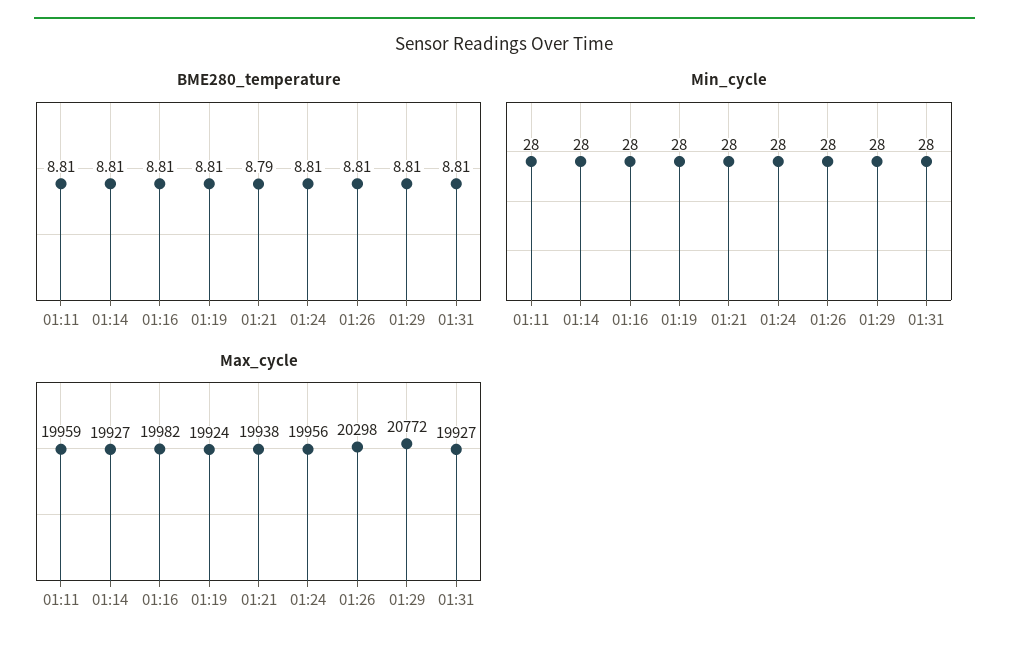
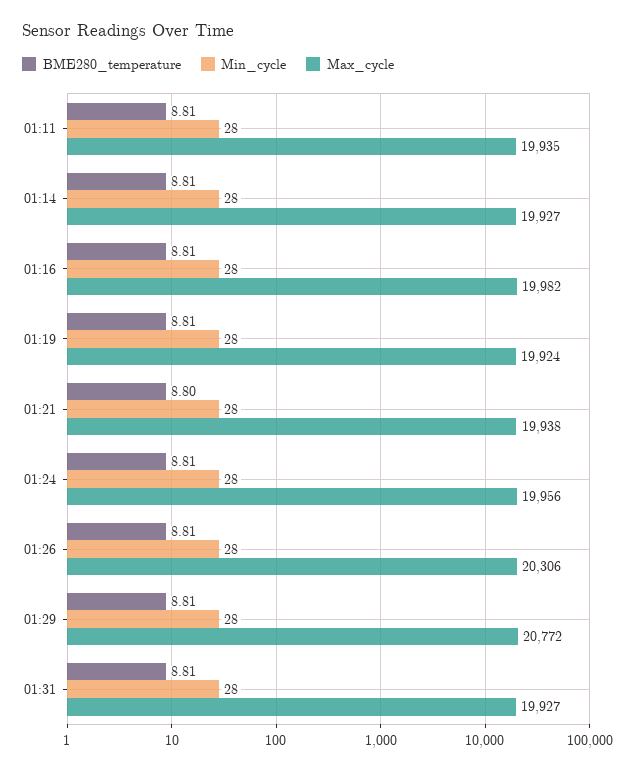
  {
    "BME280_temperature": {
      "01:11": 8.81,
      "01:14": 8.81,
      "01:16": 8.81,
      "01:19": 8.81,
-     "01:21": 8.79,
+     "01:21": 8.8,
      "01:24": 8.81,
      "01:26": 8.81,
      "01:29": 8.81,
      "01:31": 8.81
    },
    "Min_cycle": {
      "01:11": 28,
      "01:14": 28,
      "01:16": 28,
      "01:19": 28,
      "01:21": 28,
      "01:24": 28,
      "01:26": 28,
      "01:29": 28,
      "01:31": 28
    },
    "Max_cycle": {
-     "01:11": 19959,
+     "01:11": 19935,
      "01:14": 19927,
      "01:16": 19982,
      "01:19": 19924,
      "01:21": 19938,
      "01:24": 19956,
-     "01:26": 20298,
+     "01:26": 20306,
      "01:29": 20772,
      "01:31": 19927
    }
  }

